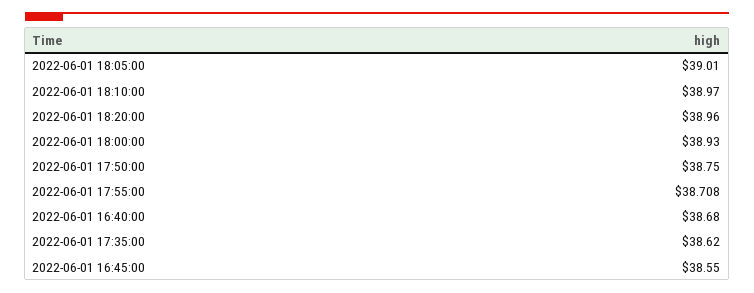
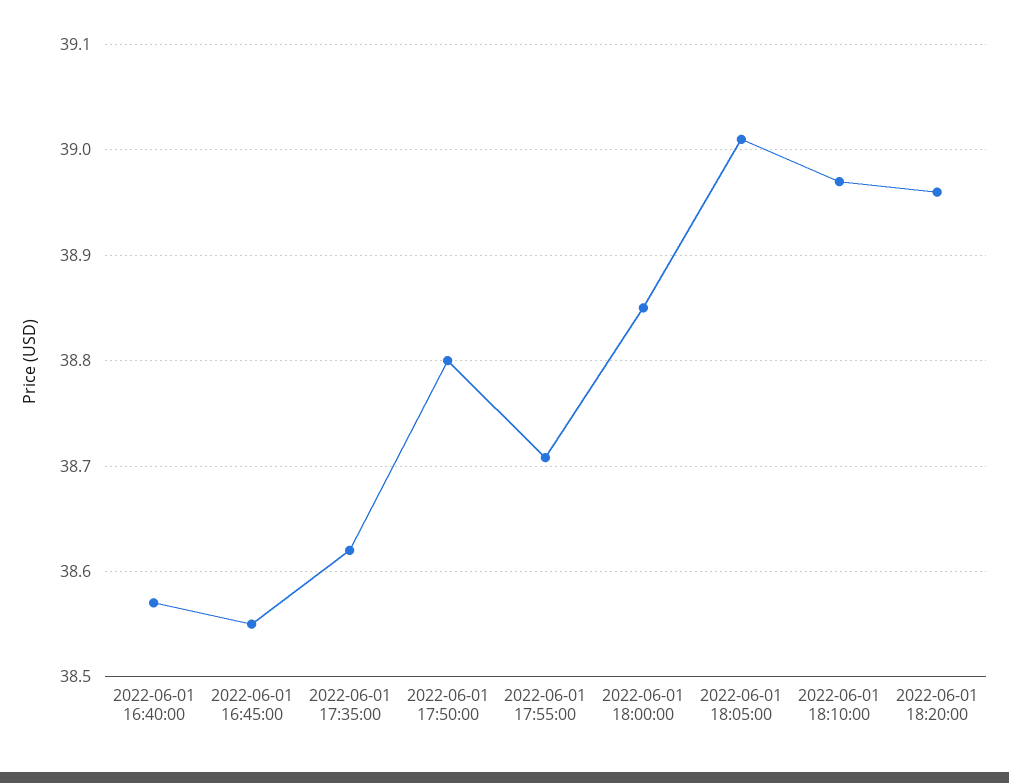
  {
    "2022-06-01 18:05:00": 39.01,
    "2022-06-01 18:10:00": 38.97,
    "2022-06-01 18:20:00": 38.96,
-   "2022-06-01 18:00:00": 38.93,
+   "2022-06-01 18:00:00": 38.85,
-   "2022-06-01 17:50:00": 38.75,
+   "2022-06-01 17:50:00": 38.8,
    "2022-06-01 17:55:00": 38.708,
-   "2022-06-01 16:40:00": 38.68,
+   "2022-06-01 16:40:00": 38.57,
    "2022-06-01 17:35:00": 38.62,
    "2022-06-01 16:45:00": 38.55
  }

